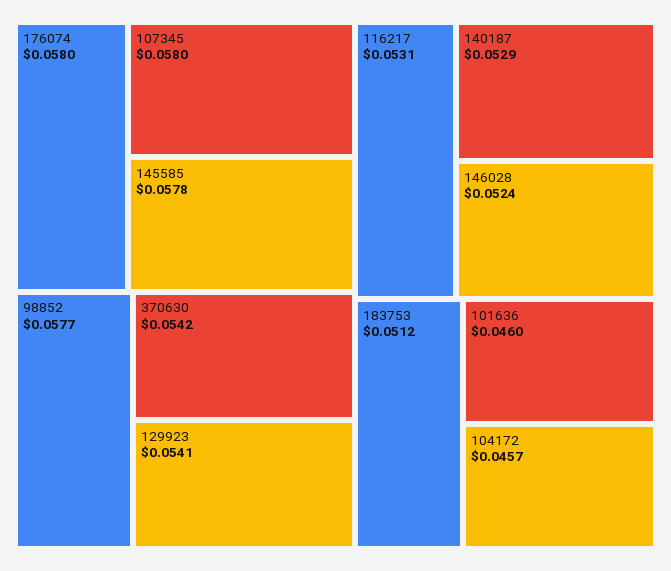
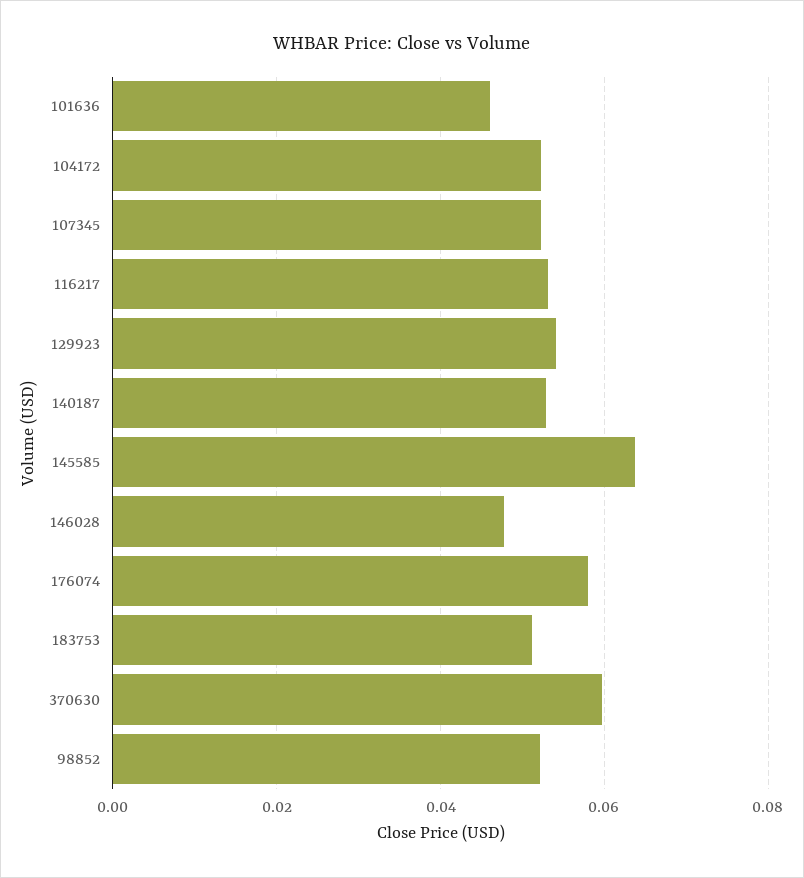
  {
    "176074": 0.058,
-   "107345": 0.058,
+   "107345": 0.052,
-   "145585": 0.0578,
+   "145585": 0.064,
-   "98852": 0.0577,
+   "98852": 0.052,
-   "370630": 0.0542,
+   "370630": 0.06,
    "129923": 0.0541,
    "116217": 0.0531,
    "140187": 0.0529,
-   "146028": 0.0524,
+   "146028": 0.048,
    "183753": 0.0512,
    "101636": 0.046,
-   "104172": 0.0457
+   "104172": 0.052
  }

